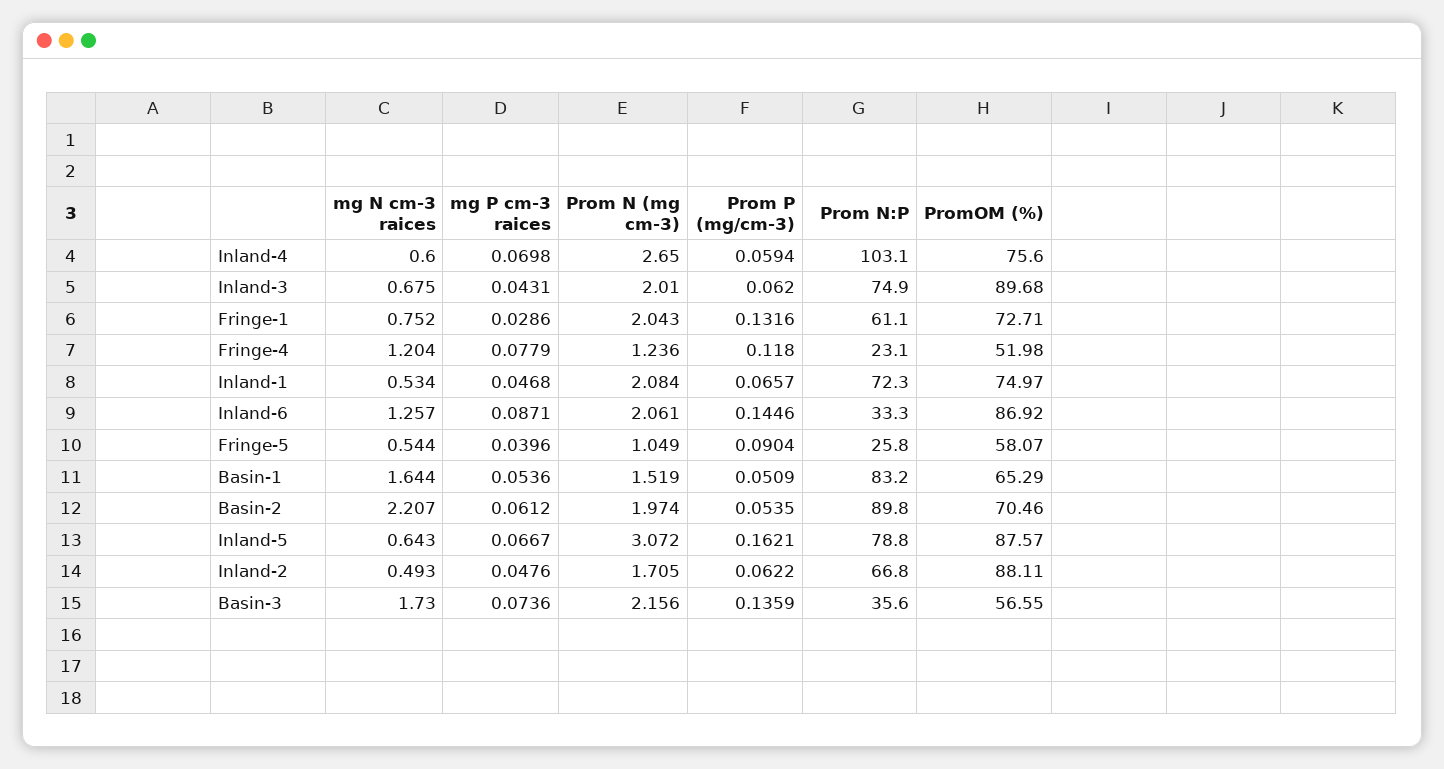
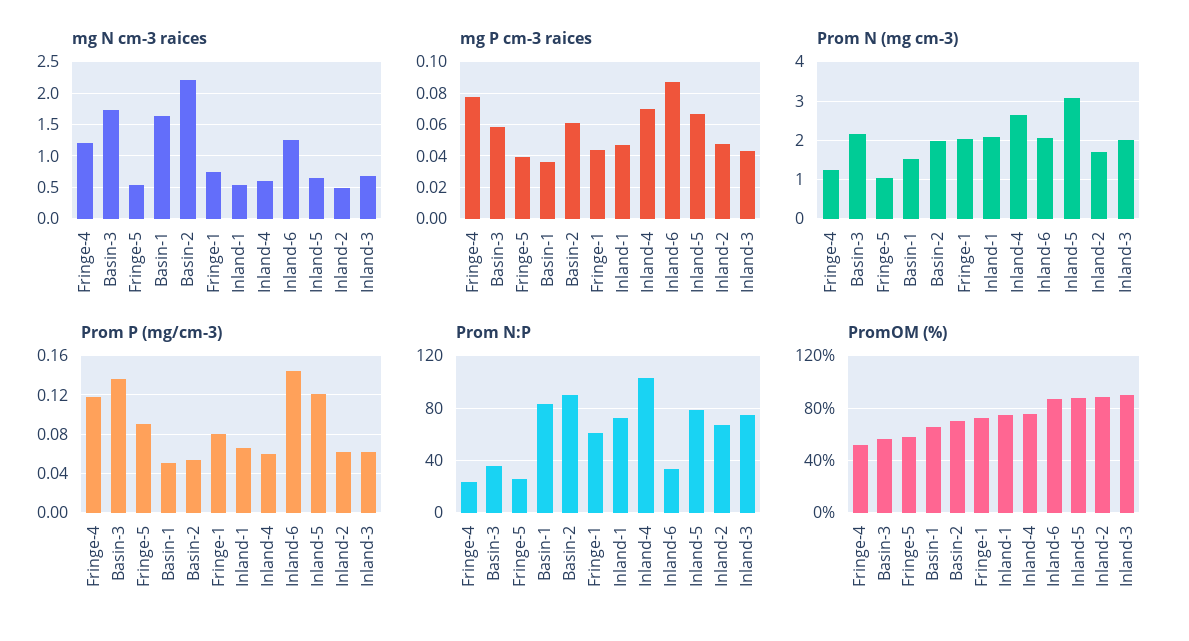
  {
    "mg N cm-3 raices": {
      "Inland-4": 0.6,
      "Inland-3": 0.675,
      "Fringe-1": 0.752,
      "Fringe-4": 1.204,
      "Inland-1": 0.534,
      "Inland-6": 1.257,
      "Fringe-5": 0.544,
      "Basin-1": 1.644,
      "Basin-2": 2.207,
      "Inland-5": 0.643,
      "Inland-2": 0.493,
      "Basin-3": 1.73
    },
    "mg P cm-3 raices": {
      "Inland-4": 0.0698,
      "Inland-3": 0.0431,
-     "Fringe-1": 0.0286,
+     "Fringe-1": 0.045,
      "Fringe-4": 0.0779,
      "Inland-1": 0.0468,
      "Inland-6": 0.0871,
      "Fringe-5": 0.0396,
-     "Basin-1": 0.0536,
+     "Basin-1": 0.035,
      "Basin-2": 0.0612,
      "Inland-5": 0.0667,
      "Inland-2": 0.0476,
-     "Basin-3": 0.0736
+     "Basin-3": 0.06
    },
    "Prom N (mg cm-3)": {
      "Inland-4": 2.65,
      "Inland-3": 2.01,
      "Fringe-1": 2.043,
      "Fringe-4": 1.236,
      "Inland-1": 2.084,
      "Inland-6": 2.061,
      "Fringe-5": 1.049,
      "Basin-1": 1.519,
      "Basin-2": 1.974,
      "Inland-5": 3.072,
      "Inland-2": 1.705,
      "Basin-3": 2.156
    },
    "Prom P (mg/cm-3)": {
      "Inland-4": 0.0594,
      "Inland-3": 0.062,
-     "Fringe-1": 0.1316,
+     "Fringe-1": 0.08,
      "Fringe-4": 0.118,
      "Inland-1": 0.0657,
      "Inland-6": 0.1446,
      "Fringe-5": 0.0904,
      "Basin-1": 0.0509,
      "Basin-2": 0.0535,
-     "Inland-5": 0.1621,
+     "Inland-5": 0.12,
      "Inland-2": 0.0622,
      "Basin-3": 0.1359
    },
    "Prom N:P": {
      "Inland-4": 103.1,
      "Inland-3": 74.9,
      "Fringe-1": 61.1,
      "Fringe-4": 23.1,
      "Inland-1": 72.3,
      "Inland-6": 33.3,
      "Fringe-5": 25.8,
      "Basin-1": 83.2,
      "Basin-2": 89.8,
      "Inland-5": 78.8,
      "Inland-2": 66.8,
      "Basin-3": 35.6
    },
    "PromOM (%)": {
      "Inland-4": 75.6,
      "Inland-3": 89.68,
      "Fringe-1": 72.71,
      "Fringe-4": 51.98,
      "Inland-1": 74.97,
      "Inland-6": 86.92,
      "Fringe-5": 58.07,
      "Basin-1": 65.29,
      "Basin-2": 70.46,
      "Inland-5": 87.57,
      "Inland-2": 88.11,
      "Basin-3": 56.55
    }
  }

